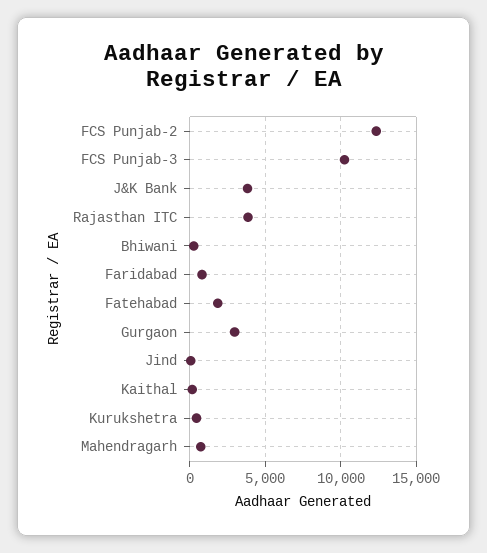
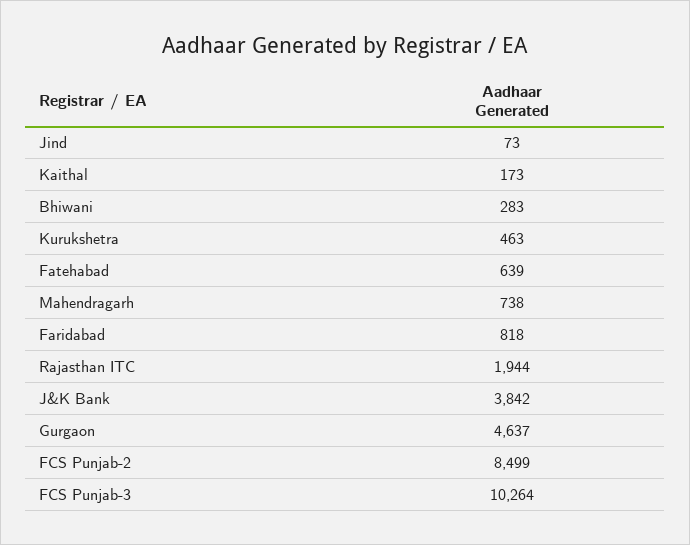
  {
-   "FCS Punjab-2": 12500,
+   "FCS Punjab-2": 8499,
    "FCS Punjab-3": 10264,
    "J&K Bank": 3842,
-   "Rajasthan ITC": 4000,
+   "Rajasthan ITC": 1944,
    "Bhiwani": 283,
    "Faridabad": 818,
-   "Fatehabad": 2000,
+   "Fatehabad": 639,
-   "Gurgaon": 3000,
+   "Gurgaon": 4637,
    "Jind": 73,
    "Kaithal": 173,
    "Kurukshetra": 463,
    "Mahendragarh": 738
  }

